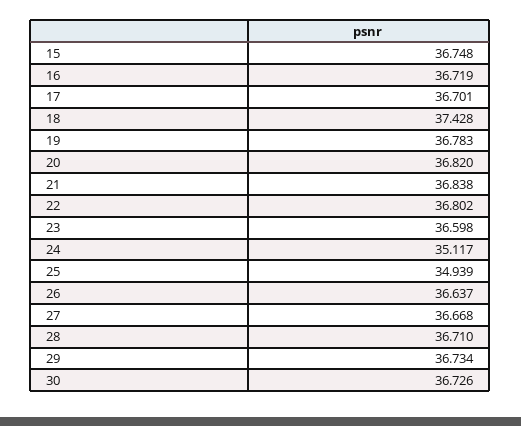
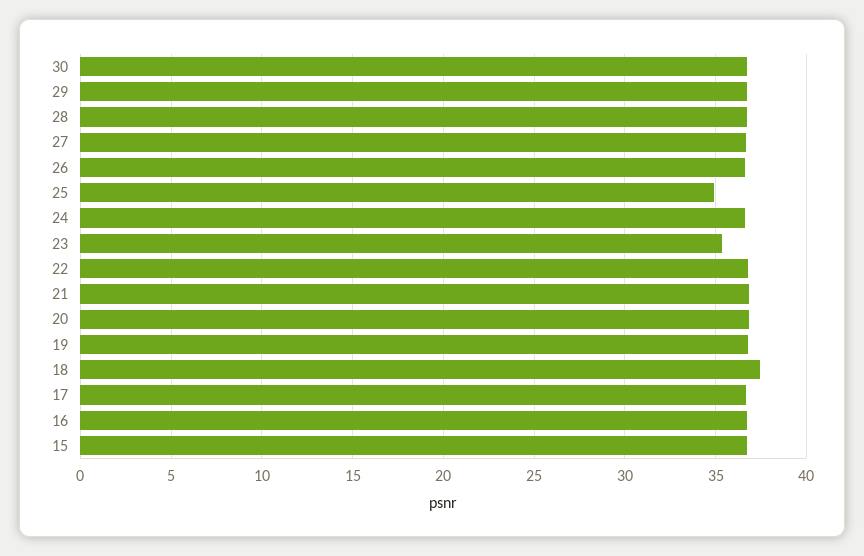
  {
    "15": 36.748,
    "16": 36.719,
    "17": 36.701,
    "18": 37.428,
    "19": 36.783,
    "20": 36.82,
    "21": 36.838,
    "22": 36.802,
-   "23": 36.598,
+   "23": 35.5,
-   "24": 35.117,
+   "24": 36.5,
    "25": 34.939,
    "26": 36.637,
    "27": 36.668,
    "28": 36.71,
    "29": 36.734,
    "30": 36.726
  }

